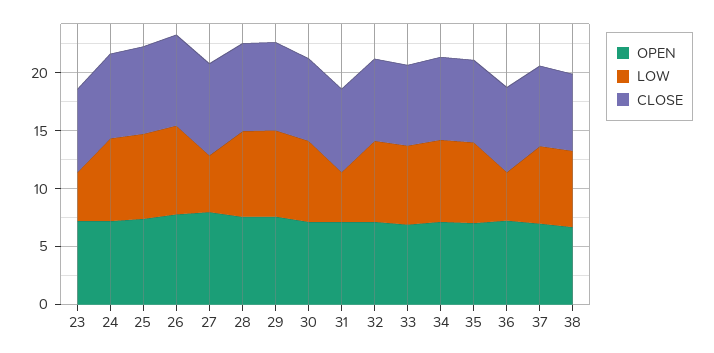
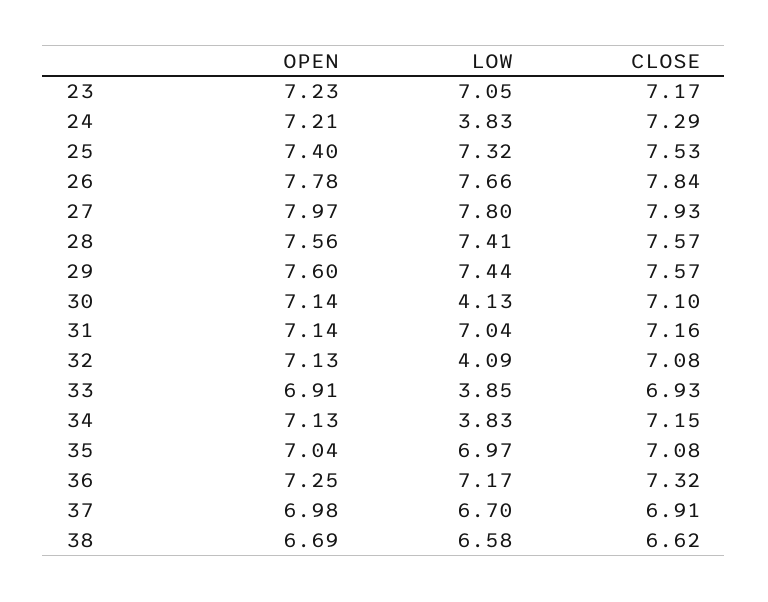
  {
    "OPEN": {
      "23": 7.23,
      "24": 7.21,
      "25": 7.4,
      "26": 7.78,
      "27": 7.97,
      "28": 7.56,
      "29": 7.6,
      "30": 7.14,
      "31": 7.14,
      "32": 7.13,
      "33": 6.91,
      "34": 7.13,
      "35": 7.04,
      "36": 7.25,
      "37": 6.98,
      "38": 6.69
    },
    "LOW": {
-     "23": 4,
+     "23": 7.05,
-     "24": 7,
+     "24": 3.83,
      "25": 7.32,
      "26": 7.66,
-     "27": 5,
+     "27": 7.8,
      "28": 7.41,
      "29": 7.44,
-     "30": 7,
+     "30": 4.13,
-     "31": 4,
+     "31": 7.04,
-     "32": 7,
+     "32": 4.09,
-     "33": 7,
+     "33": 3.85,
-     "34": 7,
+     "34": 3.83,
      "35": 6.97,
-     "36": 4,
+     "36": 7.17,
      "37": 6.7,
      "38": 6.58
    },
    "CLOSE": {
      "23": 7.17,
      "24": 7.29,
      "25": 7.53,
      "26": 7.84,
      "27": 7.93,
      "28": 7.57,
      "29": 7.57,
      "30": 7.1,
      "31": 7.16,
      "32": 7.08,
      "33": 6.93,
      "34": 7.15,
      "35": 7.08,
      "36": 7.32,
      "37": 6.91,
      "38": 6.62
    }
  }

